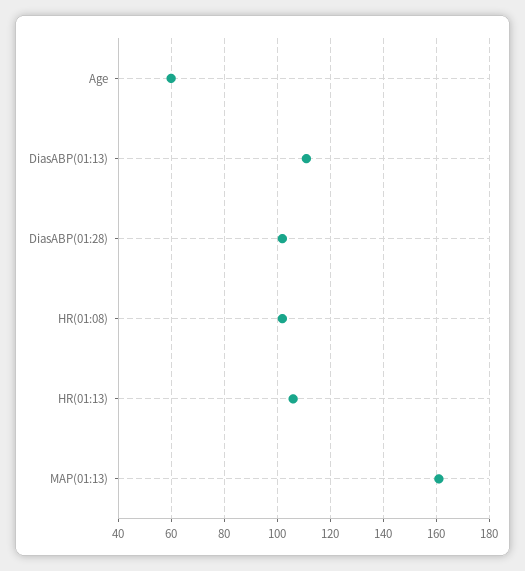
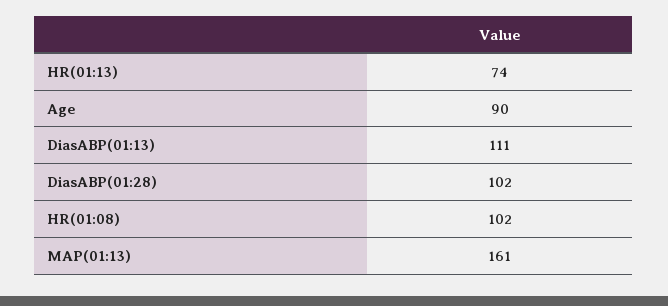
  {
-   "Age": 60,
+   "Age": 90,
    "DiasABP(01:13)": 111,
    "DiasABP(01:28)": 102,
    "HR(01:08)": 102,
-   "HR(01:13)": 105,
+   "HR(01:13)": 74,
    "MAP(01:13)": 161
  }

